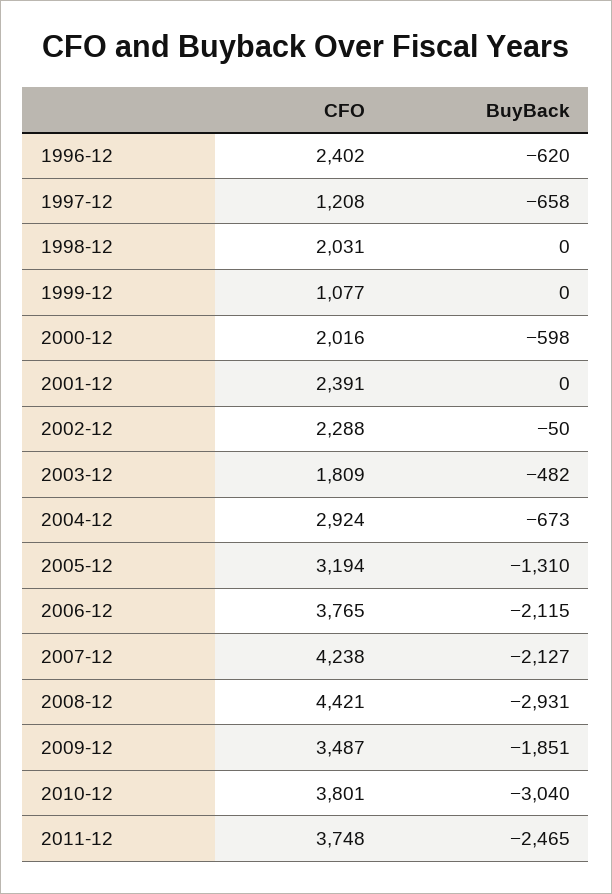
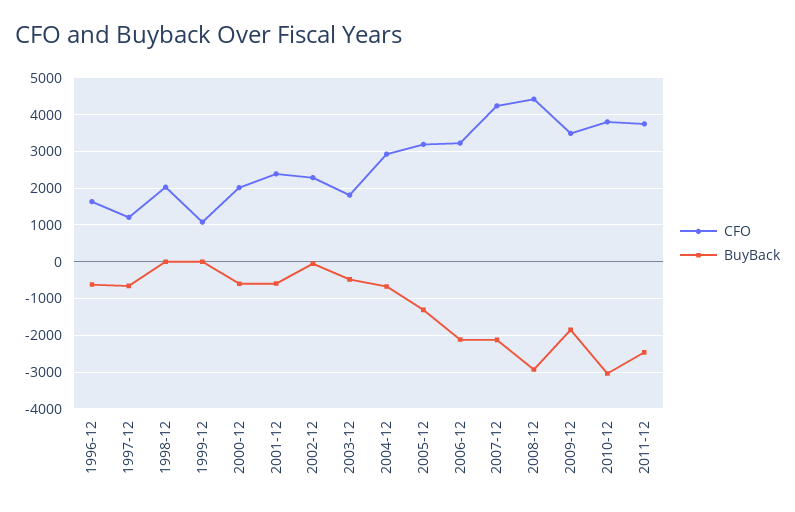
  {
    "CFO": {
-     "1996-12": 2402,
+     "1996-12": 1600,
      "1997-12": 1208,
      "1998-12": 2031,
      "1999-12": 1077,
      "2000-12": 2016,
      "2001-12": 2391,
      "2002-12": 2288,
      "2003-12": 1809,
      "2004-12": 2924,
      "2005-12": 3194,
-     "2006-12": 3765,
+     "2006-12": 3200,
      "2007-12": 4238,
      "2008-12": 4421,
      "2009-12": 3487,
      "2010-12": 3801,
      "2011-12": 3748
    },
    "BuyBack": {
      "1996-12": -620,
      "1997-12": -658,
      "1998-12": 0,
      "1999-12": 0,
      "2000-12": -598,
-     "2001-12": 0,
+     "2001-12": -600,
      "2002-12": -50,
      "2003-12": -482,
      "2004-12": -673,
      "2005-12": -1310,
      "2006-12": -2115,
      "2007-12": -2127,
      "2008-12": -2931,
      "2009-12": -1851,
      "2010-12": -3040,
      "2011-12": -2465
    }
  }

